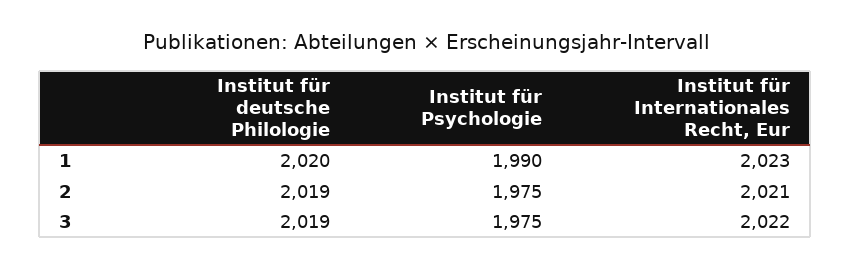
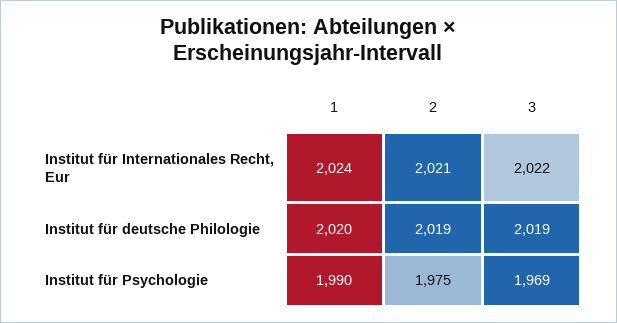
  {
    "Institut für deutsche Philologie": {
      "1": 2020,
      "2": 2019,
      "3": 2019
    },
    "Institut für Psychologie": {
      "1": 1990,
      "2": 1975,
-     "3": 1975
+     "3": 1969
    },
    "Institut für Internationales Recht, Eur": {
-     "1": 2023,
+     "1": 2024,
      "2": 2021,
      "3": 2022
    }
  }

